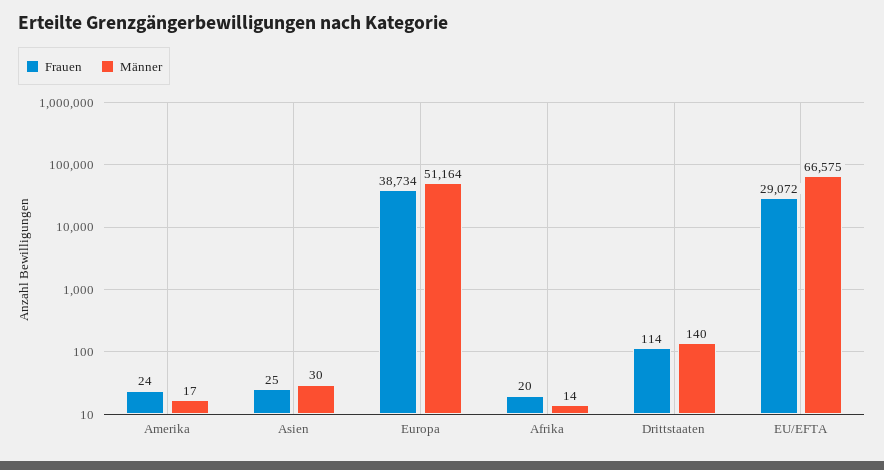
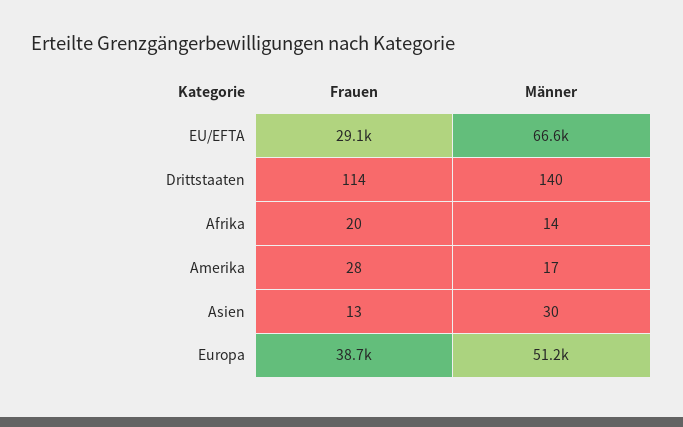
  {
    "Frauen": {
-     "Amerika": 24,
+     "Amerika": 28,
-     "Asien": 25,
+     "Asien": 13,
      "Europa": 38734,
      "Afrika": 20,
      "Drittstaaten": 114,
      "EU/EFTA": 29072
    },
    "Männer": {
      "Amerika": 17,
      "Asien": 30,
      "Europa": 51164,
      "Afrika": 14,
      "Drittstaaten": 140,
      "EU/EFTA": 66575
    }
  }

